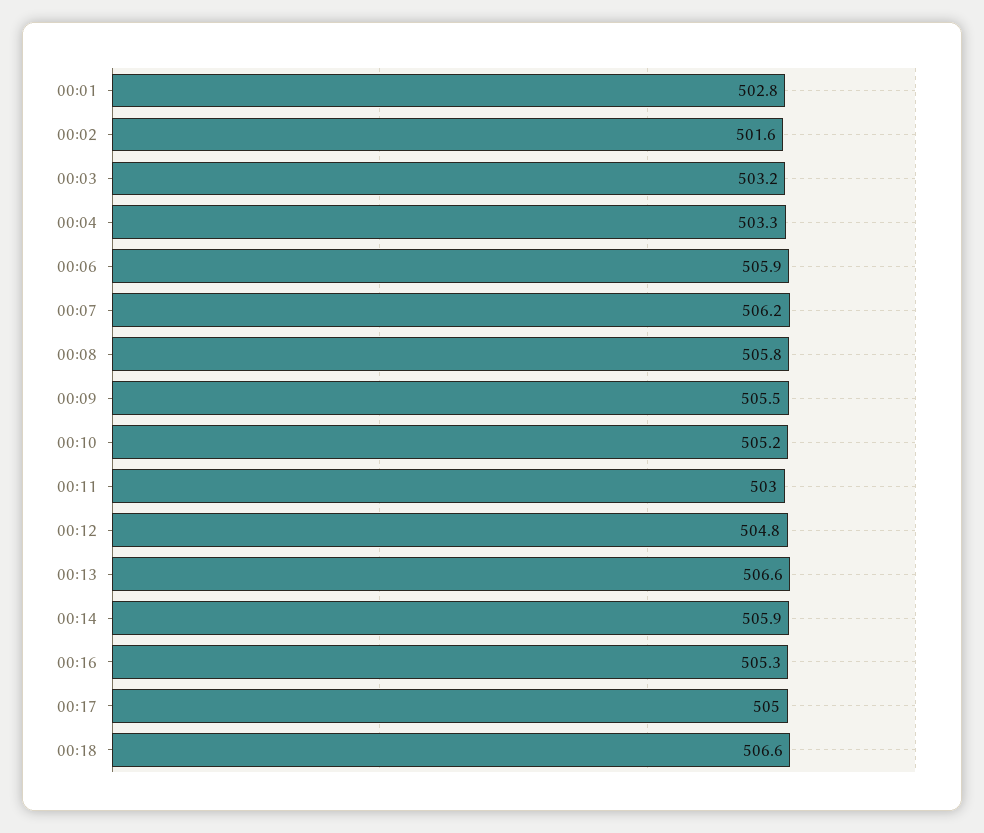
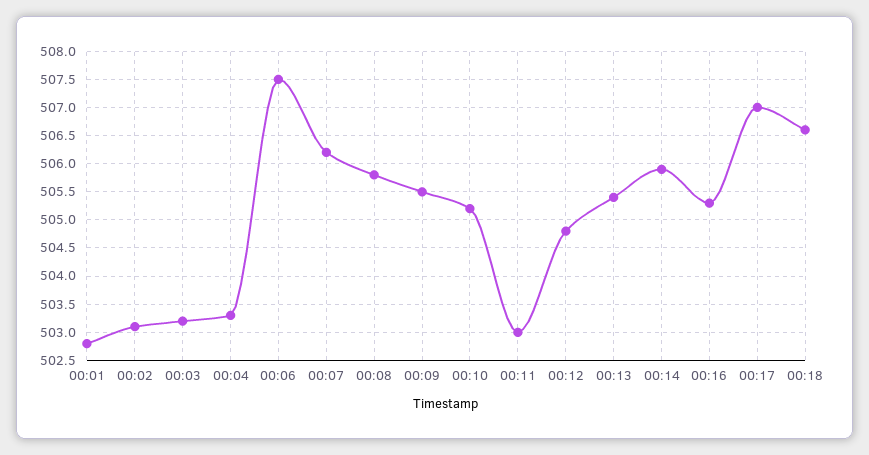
  {
    "00:01": 502.8,
-   "00:02": 501.6,
+   "00:02": 503,
    "00:03": 503.2,
    "00:04": 503.3,
-   "00:06": 505.9,
+   "00:06": 507.5,
    "00:07": 506.2,
    "00:08": 505.8,
    "00:09": 505.5,
    "00:10": 505.2,
    "00:11": 503,
    "00:12": 504.8,
-   "00:13": 506.6,
+   "00:13": 505.5,
    "00:14": 505.9,
    "00:16": 505.3,
-   "00:17": 505,
+   "00:17": 507,
    "00:18": 506.6
  }

